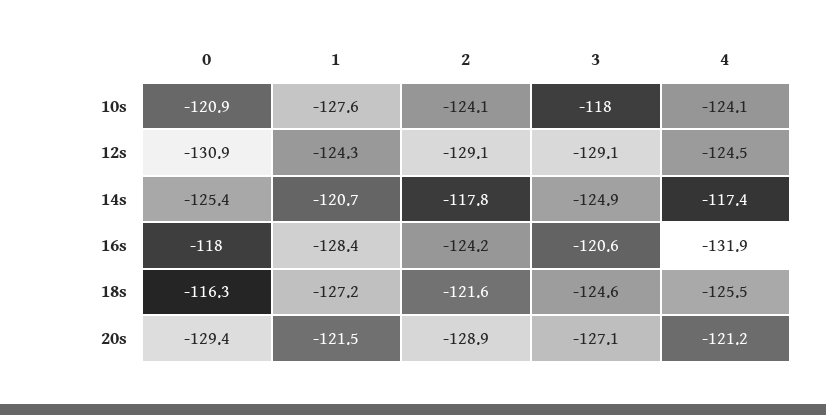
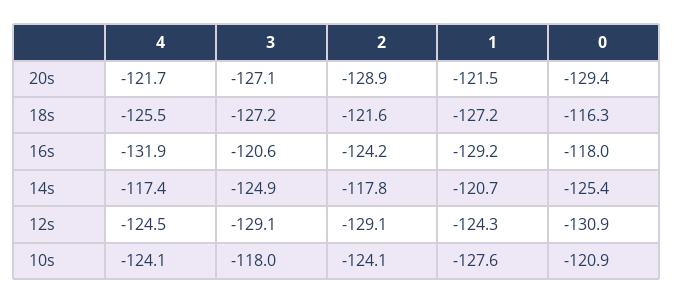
  {
    "0": {
      "10s": -120.9,
      "12s": -130.9,
      "14s": -125.4,
      "16s": -118,
      "18s": -116.3,
      "20s": -129.4
    },
    "1": {
      "10s": -127.6,
      "12s": -124.3,
      "14s": -120.7,
-     "16s": -128.4,
+     "16s": -129.2,
      "18s": -127.2,
      "20s": -121.5
    },
    "2": {
      "10s": -124.1,
      "12s": -129.1,
      "14s": -117.8,
      "16s": -124.2,
      "18s": -121.6,
      "20s": -128.9
    },
    "3": {
      "10s": -118,
      "12s": -129.1,
      "14s": -124.9,
      "16s": -120.6,
-     "18s": -124.6,
+     "18s": -127.2,
      "20s": -127.1
    },
    "4": {
      "10s": -124.1,
      "12s": -124.5,
      "14s": -117.4,
      "16s": -131.9,
      "18s": -125.5,
-     "20s": -121.2
+     "20s": -121.7
    }
  }

